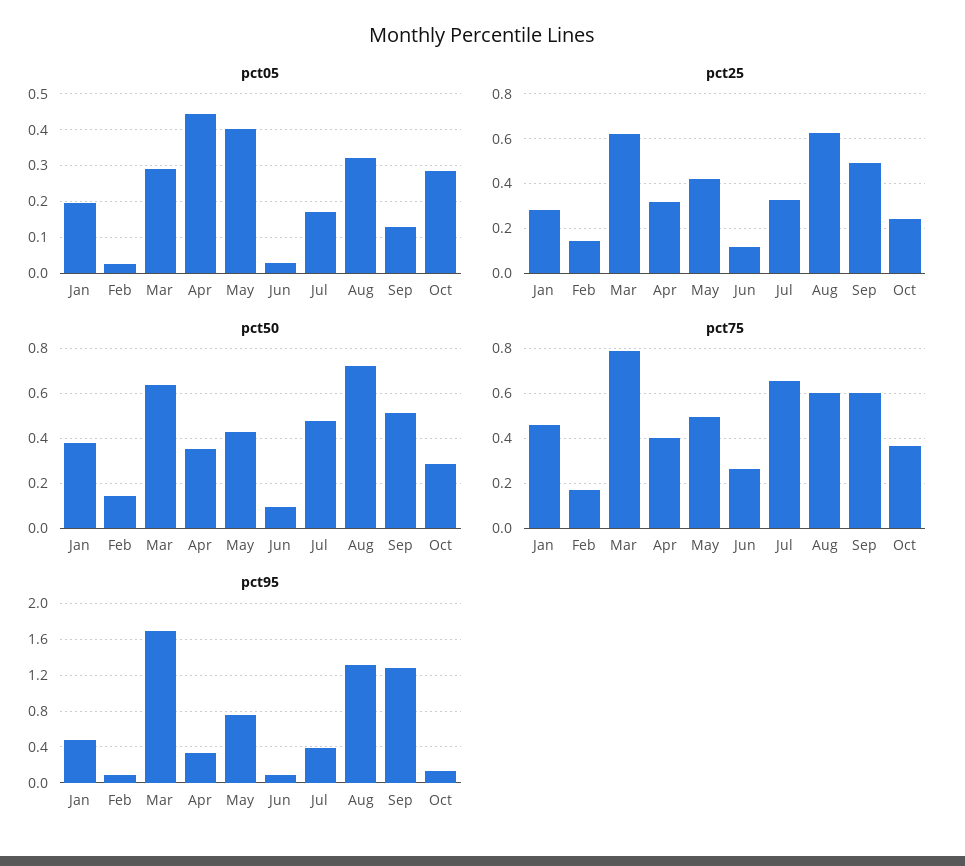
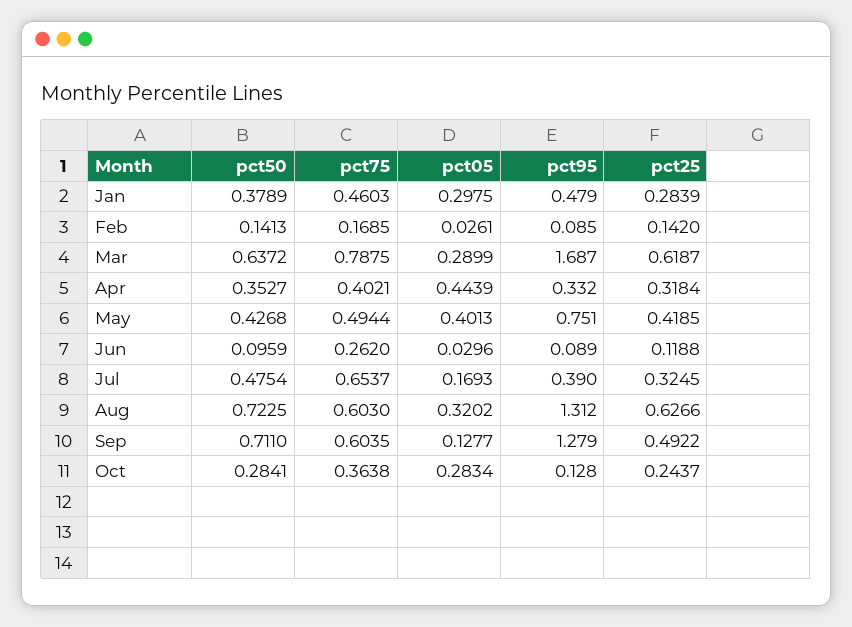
  {
    "pct05": {
-     "Jan": 0.2,
+     "Jan": 0.2975,
      "Feb": 0.0261,
      "Mar": 0.2899,
      "Apr": 0.4439,
      "May": 0.4013,
      "Jun": 0.0296,
      "Jul": 0.1693,
      "Aug": 0.3202,
      "Sep": 0.1277,
      "Oct": 0.2834
    },
    "pct25": {
      "Jan": 0.2839,
      "Feb": 0.142,
      "Mar": 0.6187,
      "Apr": 0.3184,
      "May": 0.4185,
      "Jun": 0.1188,
      "Jul": 0.3245,
      "Aug": 0.6266,
      "Sep": 0.4922,
      "Oct": 0.2437
    },
    "pct50": {
      "Jan": 0.3789,
      "Feb": 0.1413,
      "Mar": 0.6372,
      "Apr": 0.3527,
      "May": 0.4268,
      "Jun": 0.0959,
      "Jul": 0.4754,
      "Aug": 0.7225,
-     "Sep": 0.5,
+     "Sep": 0.711,
      "Oct": 0.2841
    },
    "pct75": {
      "Jan": 0.4603,
      "Feb": 0.1685,
      "Mar": 0.7875,
      "Apr": 0.4021,
      "May": 0.4944,
      "Jun": 0.262,
      "Jul": 0.6537,
      "Aug": 0.603,
      "Sep": 0.6035,
      "Oct": 0.3638
    },
    "pct95": {
      "Jan": 0.479,
      "Feb": 0.085,
      "Mar": 1.687,
      "Apr": 0.332,
      "May": 0.751,
      "Jun": 0.089,
      "Jul": 0.39,
      "Aug": 1.312,
      "Sep": 1.279,
      "Oct": 0.128
    }
  }

